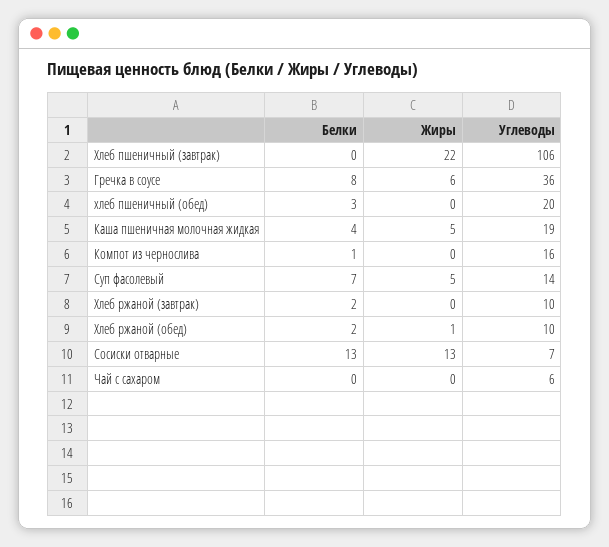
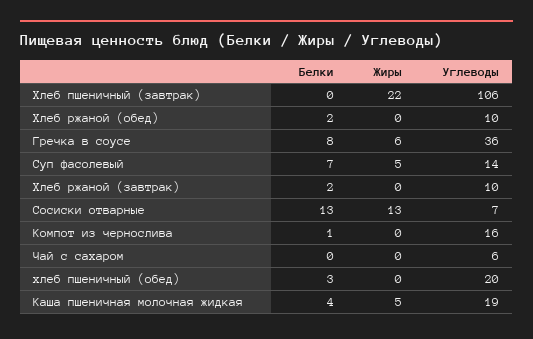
  {
    "Белки": {
      "Хлеб пшеничный (завтрак)": 0,
      "Гречка в соусе": 8,
      "хлеб пшеничный (обед)": 3,
      "Каша пшеничная молочная жидкая": 4,
      "Компот из чернослива": 1,
      "Суп фасолевый": 7,
      "Хлеб ржаной (завтрак)": 2,
      "Хлеб ржаной (обед)": 2,
      "Сосиски отварные": 13,
      "Чай с сахаром": 0
    },
    "Жиры": {
      "Хлеб пшеничный (завтрак)": 22,
      "Гречка в соусе": 6,
      "хлеб пшеничный (обед)": 0,
      "Каша пшеничная молочная жидкая": 5,
      "Компот из чернослива": 0,
      "Суп фасолевый": 5,
      "Хлеб ржаной (завтрак)": 0,
-     "Хлеб ржаной (обед)": 1,
+     "Хлеб ржаной (обед)": 0,
      "Сосиски отварные": 13,
      "Чай с сахаром": 0
    },
    "Углеводы": {
      "Хлеб пшеничный (завтрак)": 106,
      "Гречка в соусе": 36,
      "хлеб пшеничный (обед)": 20,
      "Каша пшеничная молочная жидкая": 19,
      "Компот из чернослива": 16,
      "Суп фасолевый": 14,
      "Хлеб ржаной (завтрак)": 10,
      "Хлеб ржаной (обед)": 10,
      "Сосиски отварные": 7,
      "Чай с сахаром": 6
    }
  }

